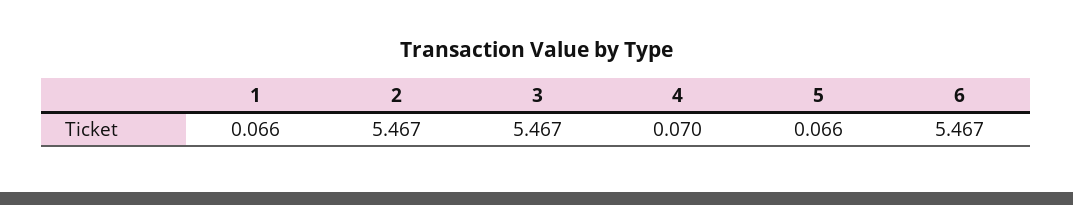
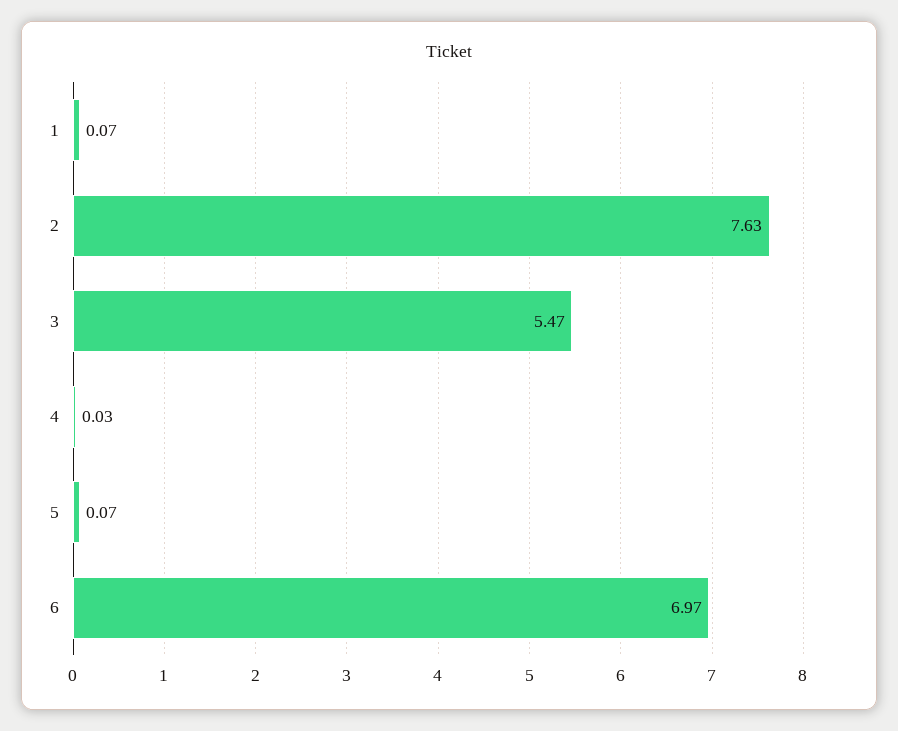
  {
    "1": 0.066,
-   "2": 5.467,
+   "2": 7.63,
    "3": 5.467,
-   "4": 0.07,
+   "4": 0.03,
    "5": 0.066,
-   "6": 5.467
+   "6": 6.97
  }

